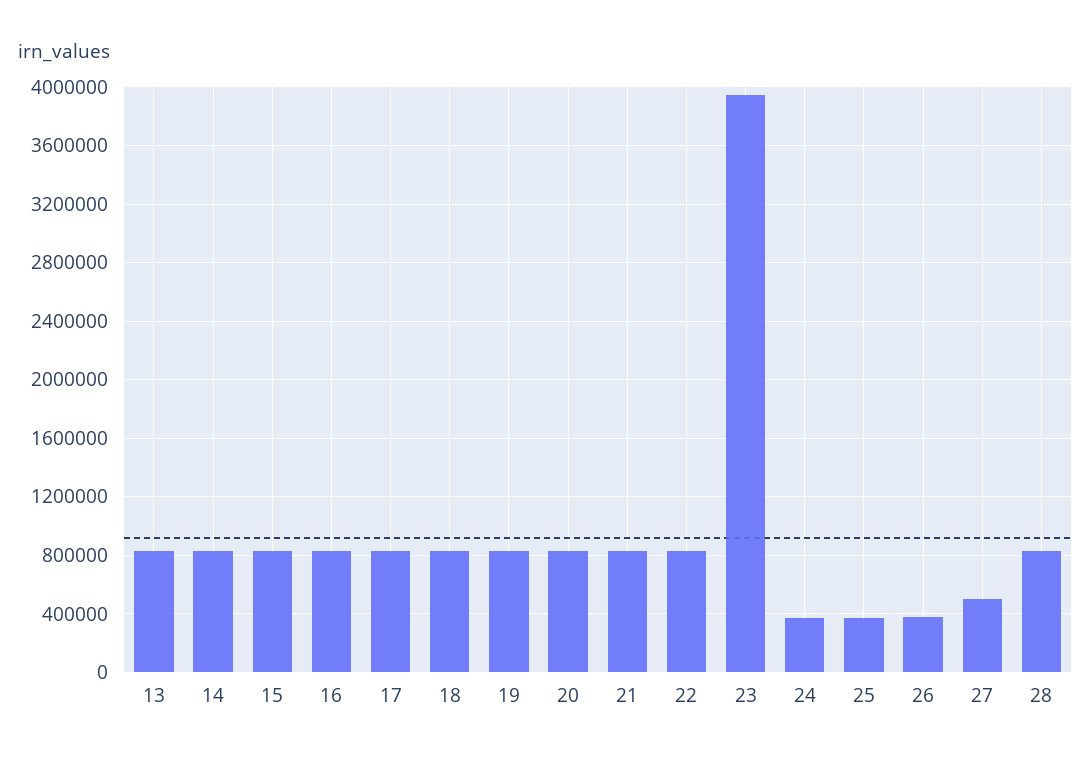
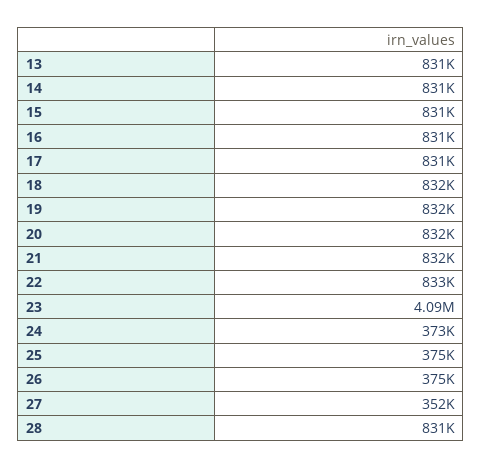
  {
    "13": 831000,
    "14": 831000,
    "15": 831000,
    "16": 831000,
    "17": 831000,
    "18": 832000,
    "19": 832000,
    "20": 832000,
    "21": 832000,
    "22": 833000,
-   "23": 3950000,
+   "23": 4090000,
    "24": 373000,
    "25": 375000,
    "26": 375000,
-   "27": 500000,
+   "27": 352000,
    "28": 831000
  }

